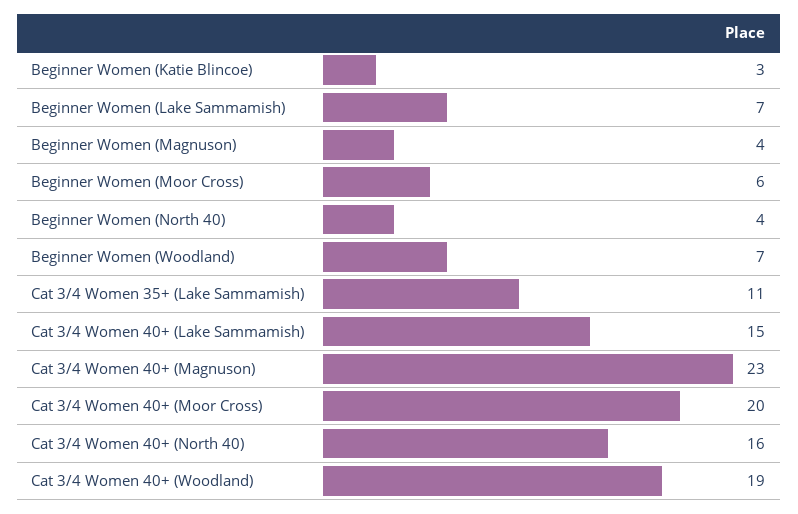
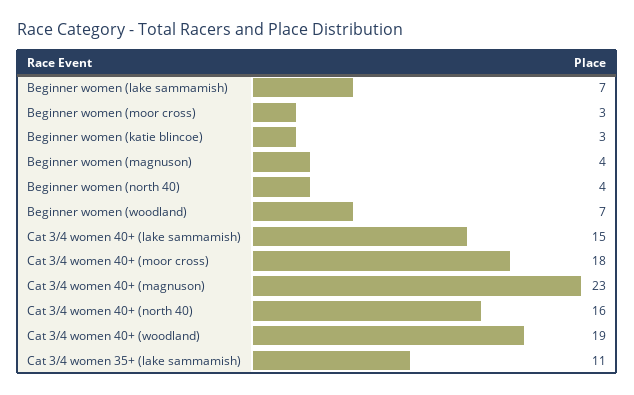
  {
    "Beginner Women (Katie Blincoe)": 3,
    "Beginner Women (Lake Sammamish)": 7,
    "Beginner Women (Magnuson)": 4,
-   "Beginner Women (Moor Cross)": 6,
+   "Beginner Women (Moor Cross)": 3,
    "Beginner Women (North 40)": 4,
    "Beginner Women (Woodland)": 7,
    "Cat 3/4 Women 35+ (Lake Sammamish)": 11,
    "Cat 3/4 Women 40+ (Lake Sammamish)": 15,
    "Cat 3/4 Women 40+ (Magnuson)": 23,
-   "Cat 3/4 Women 40+ (Moor Cross)": 20,
+   "Cat 3/4 Women 40+ (Moor Cross)": 18,
    "Cat 3/4 Women 40+ (North 40)": 16,
    "Cat 3/4 Women 40+ (Woodland)": 19
  }

